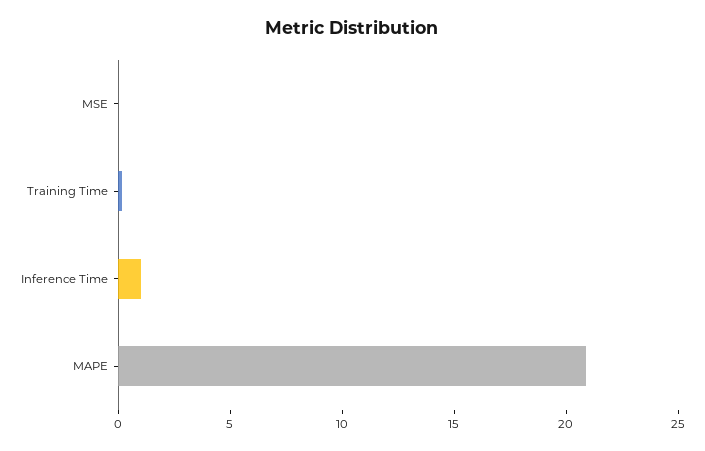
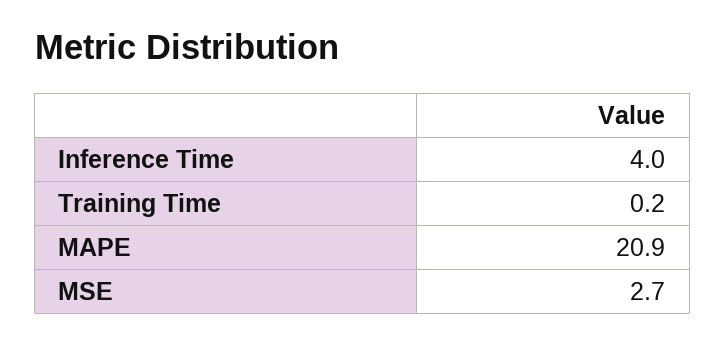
  {
-   "MSE": 0,
+   "MSE": 2.7,
    "Training Time": 0.2,
-   "Inference Time": 1,
+   "Inference Time": 4,
    "MAPE": 20.9
  }

